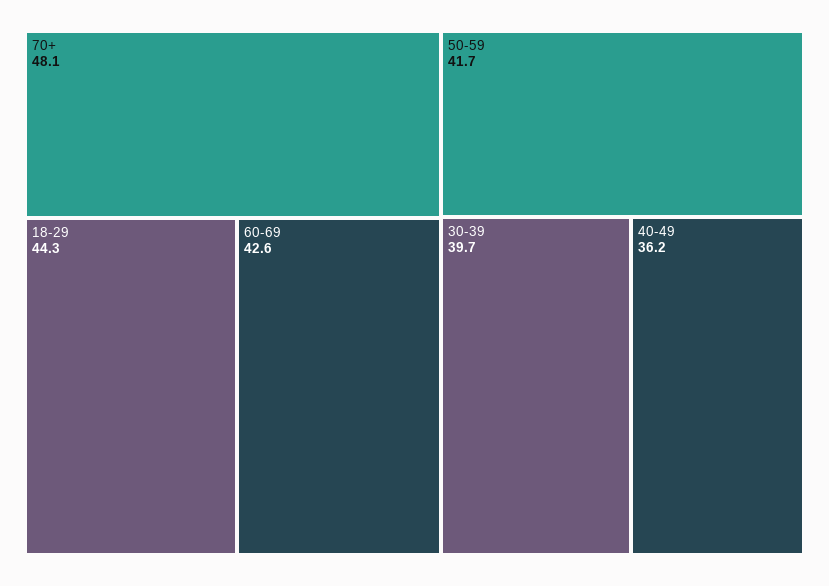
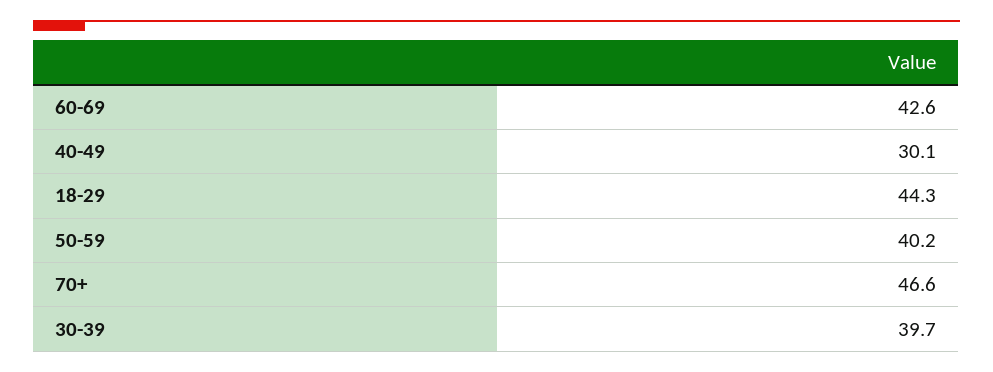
  {
-   "70+": 48.1,
+   "70+": 46.6,
    "18-29": 44.3,
    "60-69": 42.6,
-   "50-59": 41.7,
+   "50-59": 40.2,
    "30-39": 39.7,
-   "40-49": 36.2
+   "40-49": 30.1
  }

